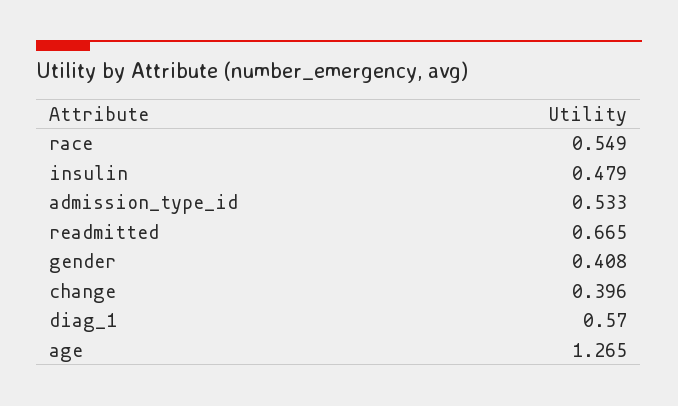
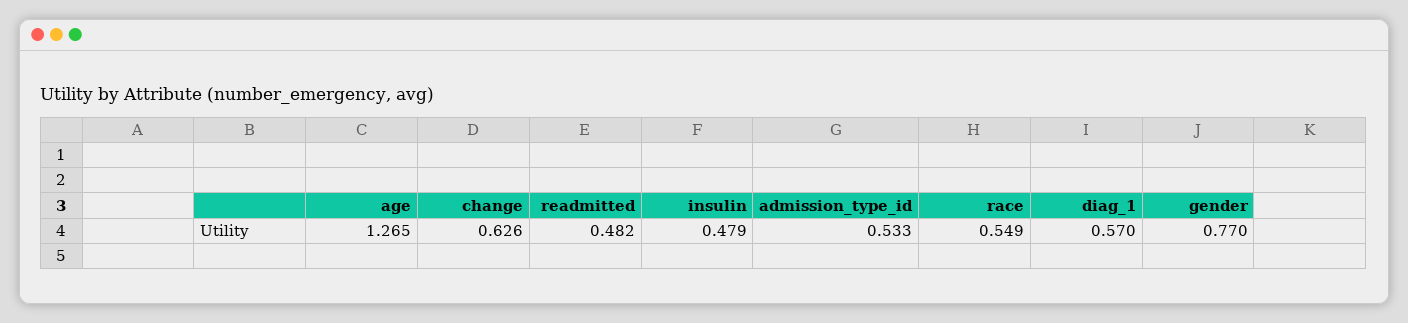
  {
    "race": 0.549,
    "insulin": 0.479,
    "admission_type_id": 0.533,
-   "readmitted": 0.665,
+   "readmitted": 0.482,
-   "gender": 0.408,
+   "gender": 0.77,
-   "change": 0.396,
+   "change": 0.626,
    "diag_1": 0.57,
    "age": 1.265
  }

